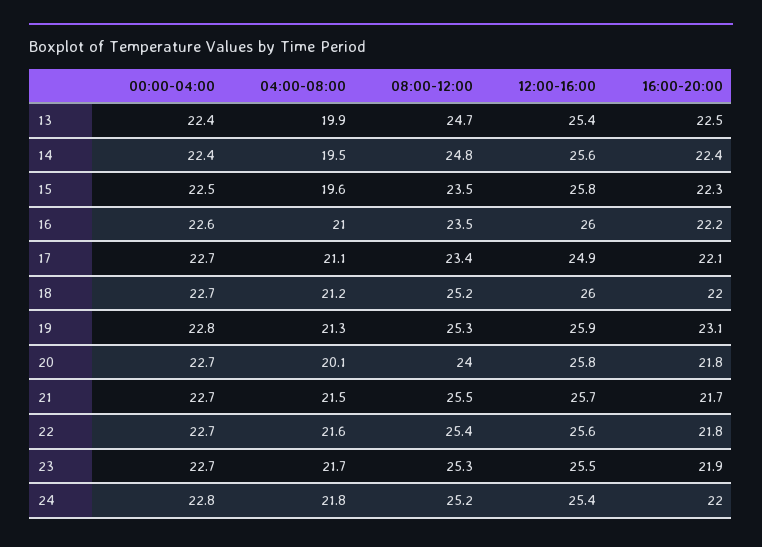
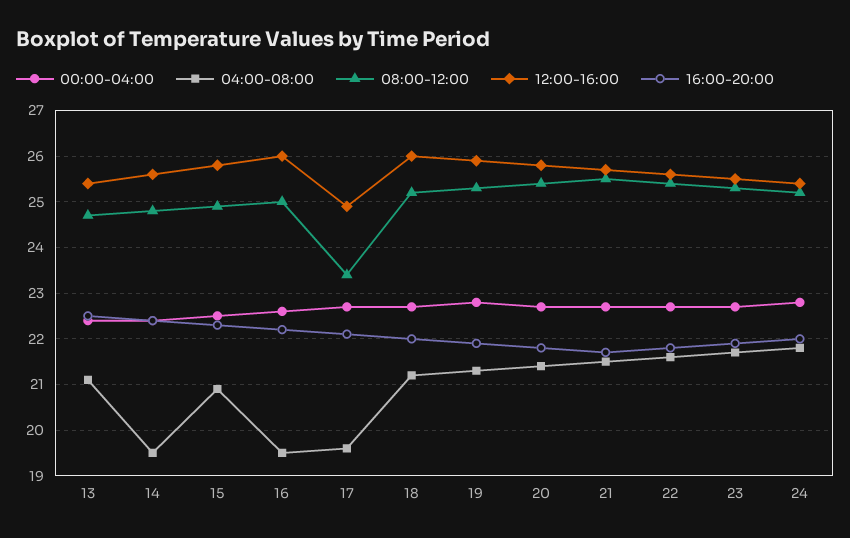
  {
    "00:00-04:00": {
      "13": 22.4,
      "14": 22.4,
      "15": 22.5,
      "16": 22.6,
      "17": 22.7,
      "18": 22.7,
      "19": 22.8,
      "20": 22.7,
      "21": 22.7,
      "22": 22.7,
      "23": 22.7,
      "24": 22.8
    },
    "04:00-08:00": {
-     "13": 19.9,
+     "13": 21,
      "14": 19.5,
-     "15": 19.6,
+     "15": 21,
-     "16": 21,
+     "16": 19.5,
-     "17": 21.1,
+     "17": 19.5,
      "18": 21.2,
      "19": 21.3,
-     "20": 20.1,
+     "20": 21.5,
      "21": 21.5,
      "22": 21.6,
      "23": 21.7,
      "24": 21.8
    },
    "08:00-12:00": {
      "13": 24.7,
      "14": 24.8,
-     "15": 23.5,
+     "15": 25,
-     "16": 23.5,
+     "16": 25,
      "17": 23.4,
      "18": 25.2,
      "19": 25.3,
-     "20": 24,
+     "20": 25.5,
      "21": 25.5,
      "22": 25.4,
      "23": 25.3,
      "24": 25.2
    },
    "12:00-16:00": {
      "13": 25.4,
      "14": 25.6,
      "15": 25.8,
      "16": 26,
      "17": 24.9,
      "18": 26,
      "19": 25.9,
      "20": 25.8,
      "21": 25.7,
      "22": 25.6,
      "23": 25.5,
      "24": 25.4
    },
    "16:00-20:00": {
      "13": 22.5,
      "14": 22.4,
      "15": 22.3,
      "16": 22.2,
      "17": 22.1,
      "18": 22,
-     "19": 23.1,
+     "19": 22,
      "20": 21.8,
      "21": 21.7,
      "22": 21.8,
      "23": 21.9,
      "24": 22
    }
  }

